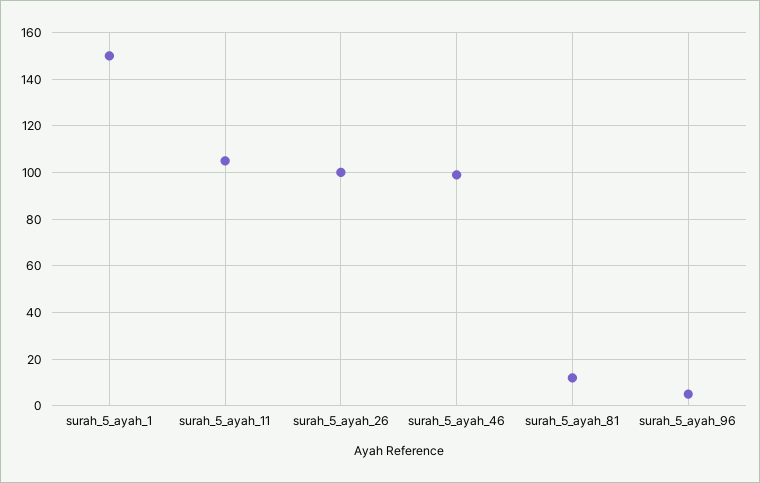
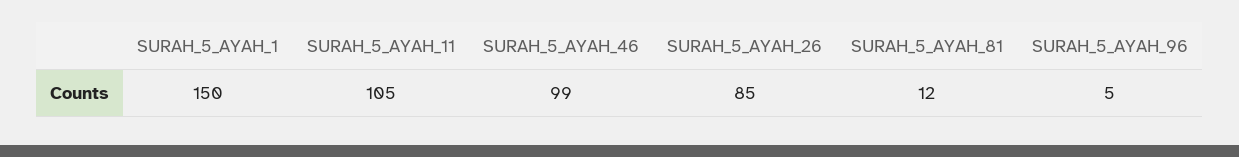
  {
    "surah_5_ayah_1": 150,
    "surah_5_ayah_11": 105,
-   "surah_5_ayah_26": 100,
+   "surah_5_ayah_26": 85,
    "surah_5_ayah_46": 99,
    "surah_5_ayah_81": 12,
    "surah_5_ayah_96": 5
  }

